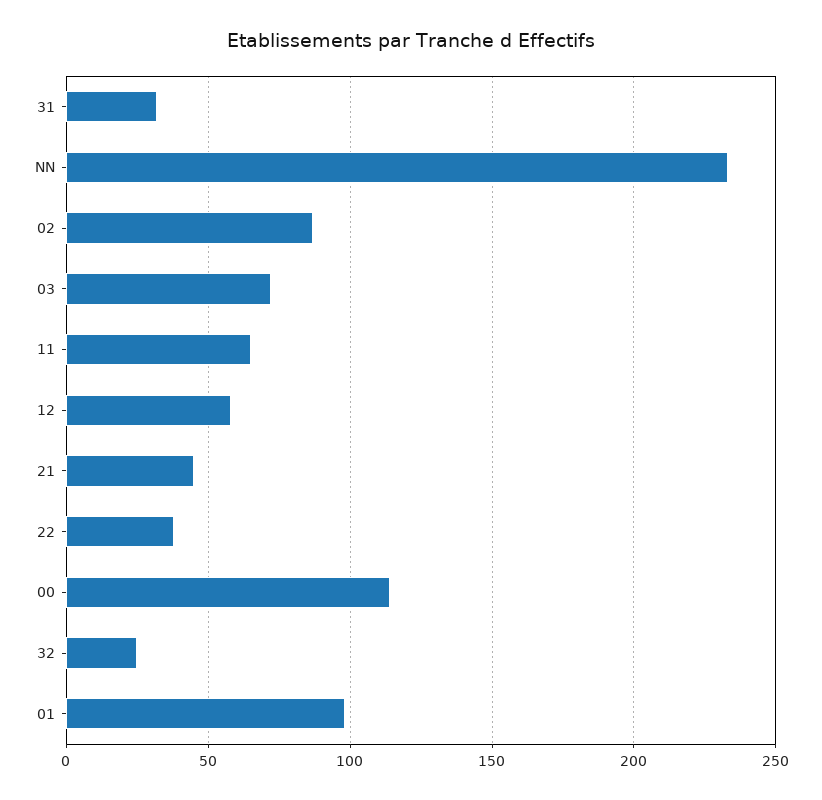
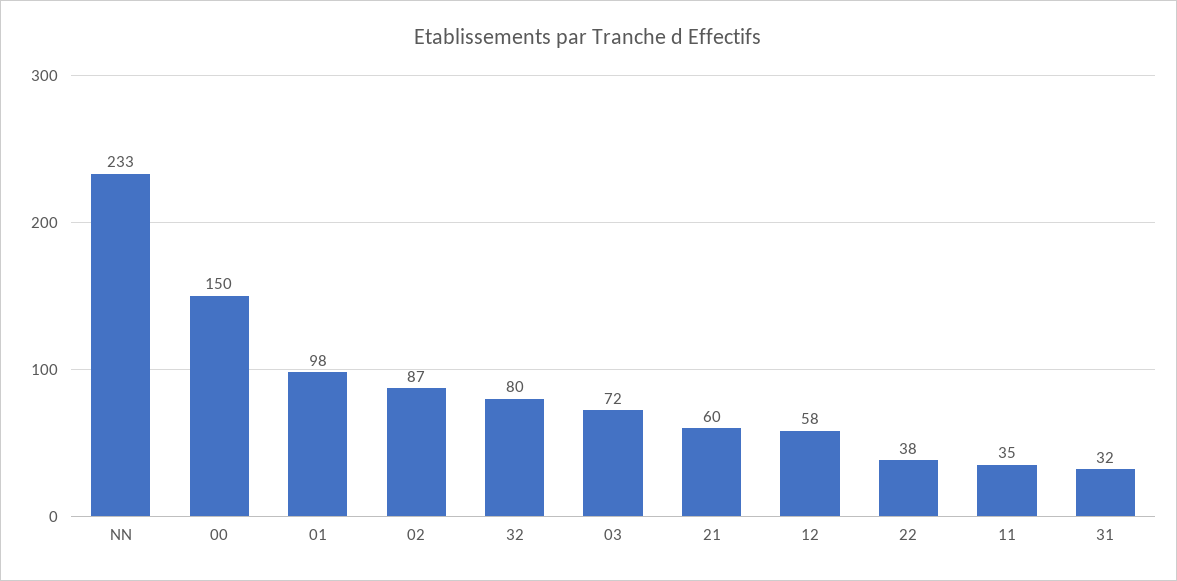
  {
    "31": 32,
    "NN": 233,
    "02": 87,
    "03": 72,
-   "11": 65,
+   "11": 35,
    "12": 58,
-   "21": 45,
+   "21": 60,
    "22": 38,
-   "00": 115,
+   "00": 150,
-   "32": 25,
+   "32": 80,
    "01": 98
  }

